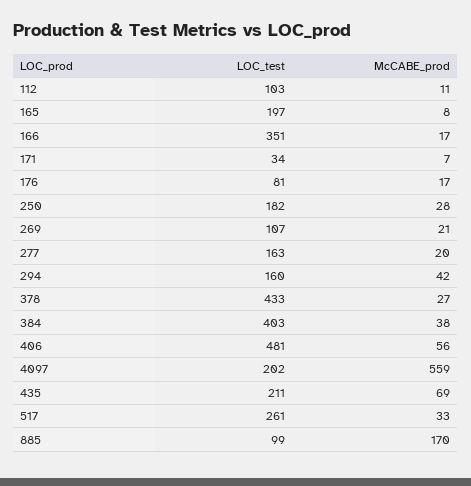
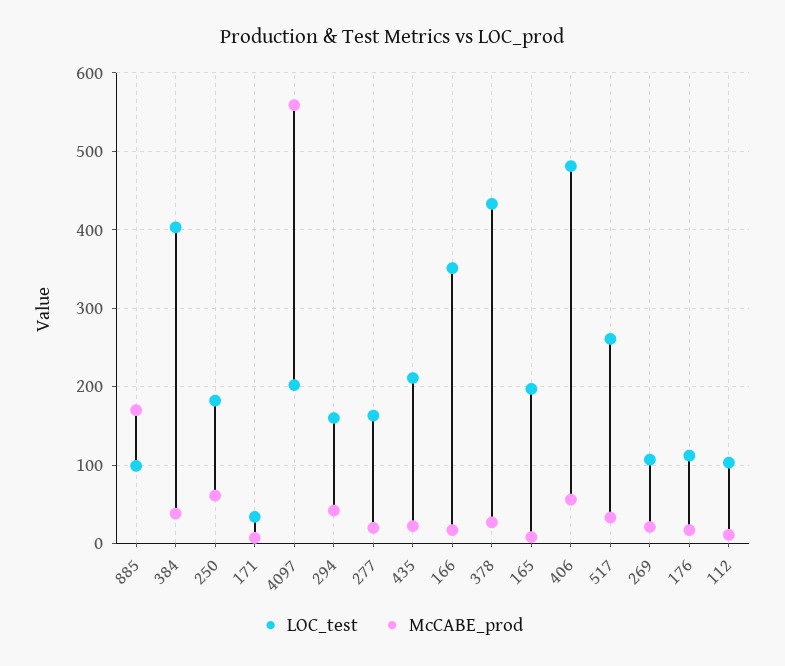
  {
    "LOC_test": {
      "112": 103,
      "165": 197,
      "166": 351,
      "171": 34,
-     "176": 81,
+     "176": 110,
      "250": 182,
      "269": 107,
      "277": 163,
      "294": 160,
      "378": 433,
      "384": 403,
      "406": 481,
      "4097": 202,
      "435": 211,
      "517": 261,
      "885": 99
    },
    "McCABE_prod": {
      "112": 11,
      "165": 8,
      "166": 17,
      "171": 7,
      "176": 17,
-     "250": 28,
+     "250": 60,
      "269": 21,
      "277": 20,
      "294": 42,
      "378": 27,
      "384": 38,
      "406": 56,
      "4097": 559,
-     "435": 69,
+     "435": 20,
      "517": 33,
      "885": 170
    }
  }

